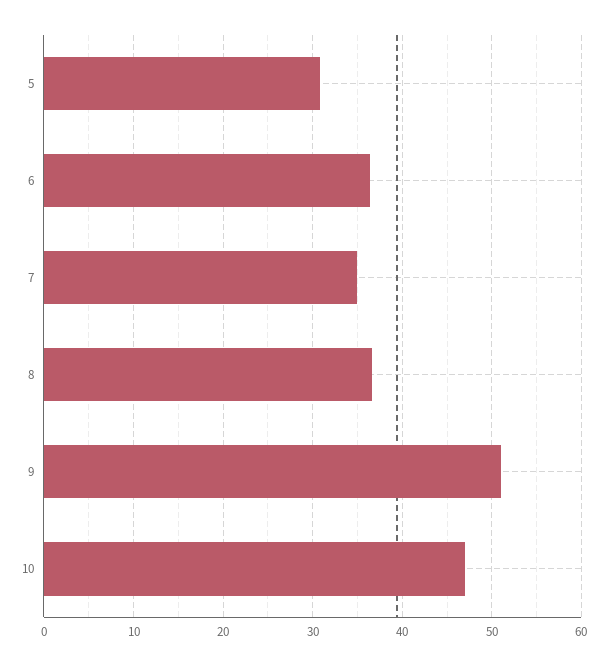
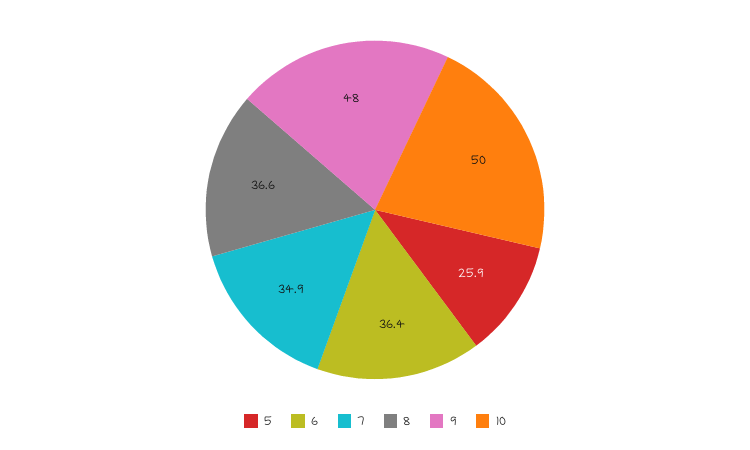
  {
-   "5": 31,
+   "5": 25.9,
    "6": 36.4,
    "7": 34.9,
    "8": 36.6,
-   "9": 51,
+   "9": 48,
-   "10": 47
+   "10": 50
  }

